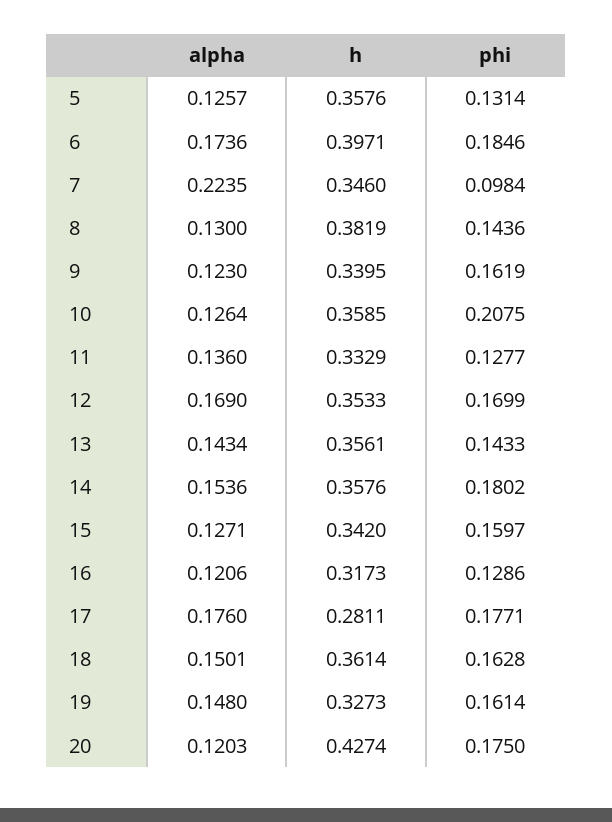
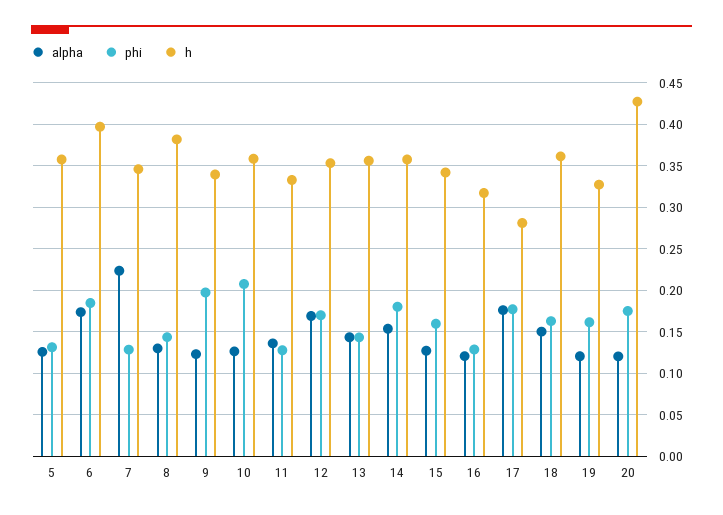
  {
    "alpha": {
      "5": 0.1257,
      "6": 0.1736,
      "7": 0.2235,
      "8": 0.13,
      "9": 0.123,
      "10": 0.1264,
      "11": 0.136,
      "12": 0.169,
      "13": 0.1434,
      "14": 0.1536,
      "15": 0.1271,
      "16": 0.1206,
      "17": 0.176,
      "18": 0.1501,
-     "19": 0.148,
+     "19": 0.12,
      "20": 0.1203
    },
    "h": {
      "5": 0.3576,
      "6": 0.3971,
      "7": 0.346,
      "8": 0.3819,
      "9": 0.3395,
      "10": 0.3585,
      "11": 0.3329,
      "12": 0.3533,
      "13": 0.3561,
      "14": 0.3576,
      "15": 0.342,
      "16": 0.3173,
      "17": 0.2811,
      "18": 0.3614,
      "19": 0.3273,
      "20": 0.4274
    },
    "phi": {
      "5": 0.1314,
      "6": 0.1846,
-     "7": 0.0984,
+     "7": 0.13,
      "8": 0.1436,
-     "9": 0.1619,
+     "9": 0.2,
      "10": 0.2075,
      "11": 0.1277,
      "12": 0.1699,
      "13": 0.1433,
      "14": 0.1802,
      "15": 0.1597,
      "16": 0.1286,
      "17": 0.1771,
      "18": 0.1628,
      "19": 0.1614,
      "20": 0.175
    }
  }

